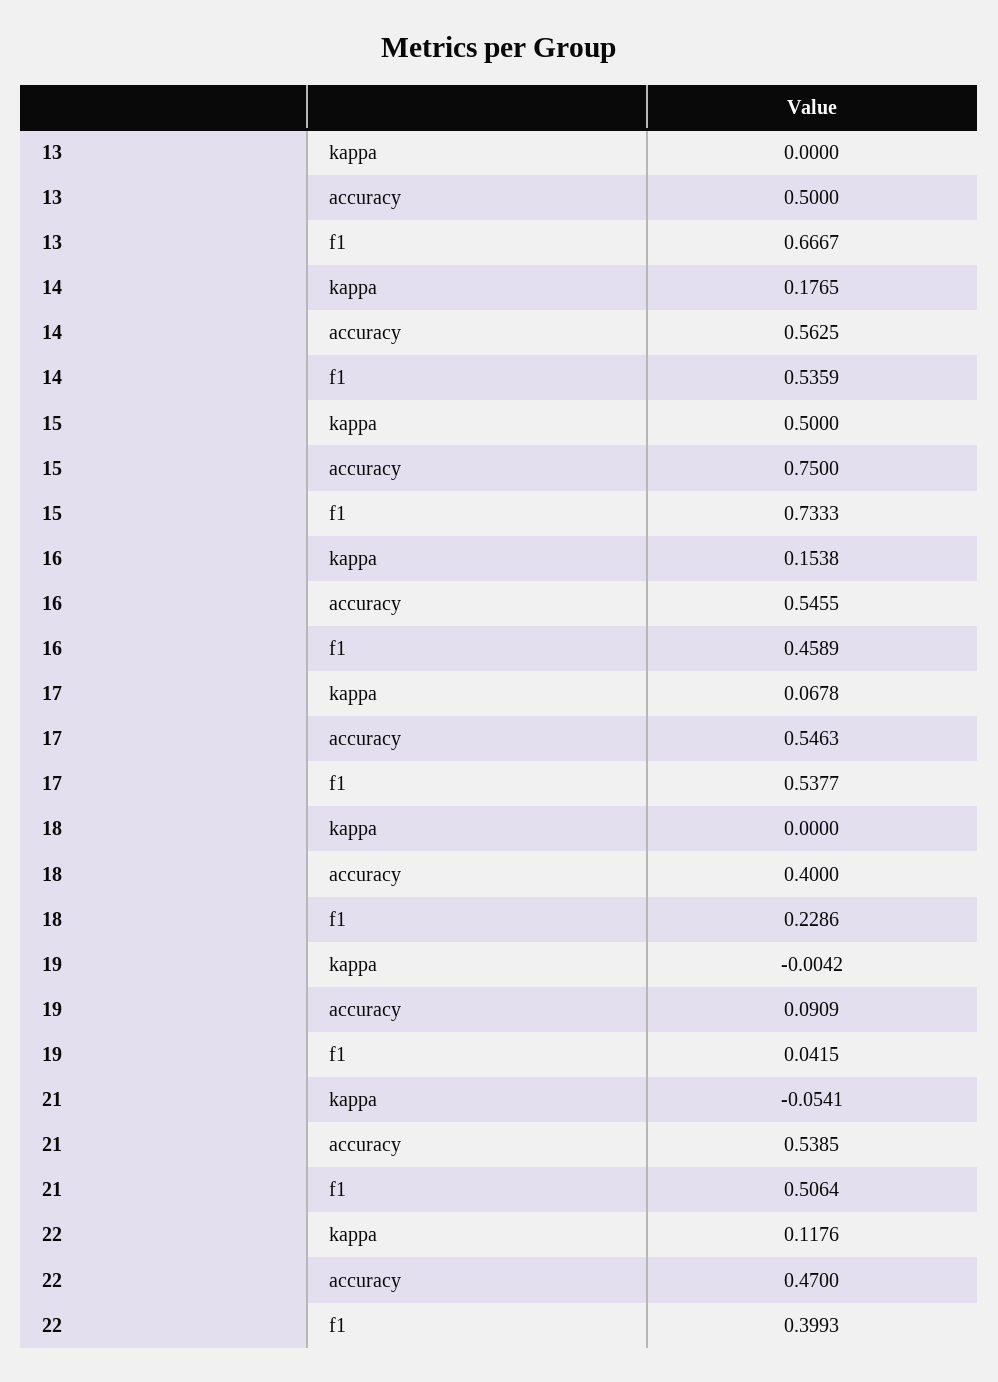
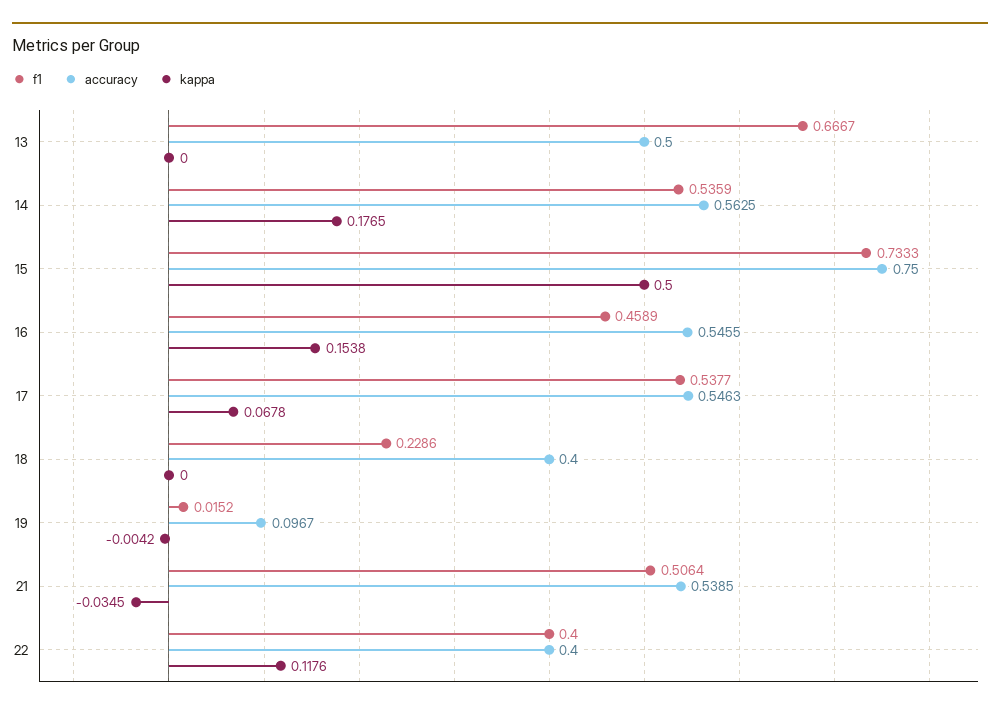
  {
    "kappa": {
      "13": 0,
      "14": 0.1765,
      "15": 0.5,
      "16": 0.1538,
      "17": 0.0678,
      "18": 0,
      "19": -0.0042,
-     "21": -0.0541,
+     "21": -0.0345,
      "22": 0.1176
    },
    "accuracy": {
      "13": 0.5,
      "14": 0.5625,
      "15": 0.75,
      "16": 0.5455,
      "17": 0.5463,
      "18": 0.4,
-     "19": 0.0909,
+     "19": 0.0967,
      "21": 0.5385,
-     "22": 0.47
+     "22": 0.4
    },
    "f1": {
      "13": 0.6667,
      "14": 0.5359,
      "15": 0.7333,
      "16": 0.4589,
      "17": 0.5377,
      "18": 0.2286,
-     "19": 0.0415,
+     "19": 0.0152,
      "21": 0.5064,
-     "22": 0.3993
+     "22": 0.4
    }
  }

